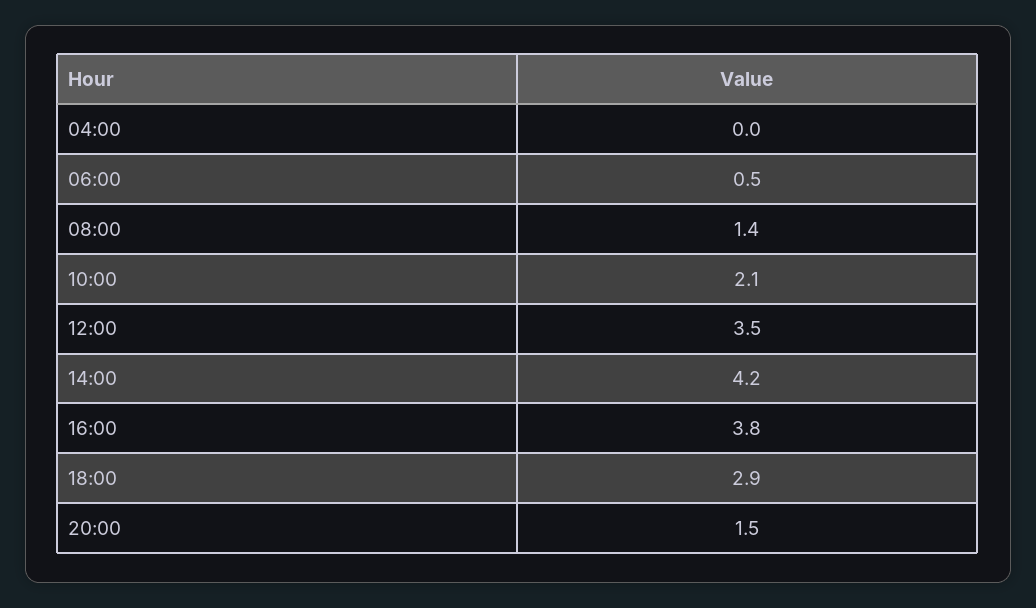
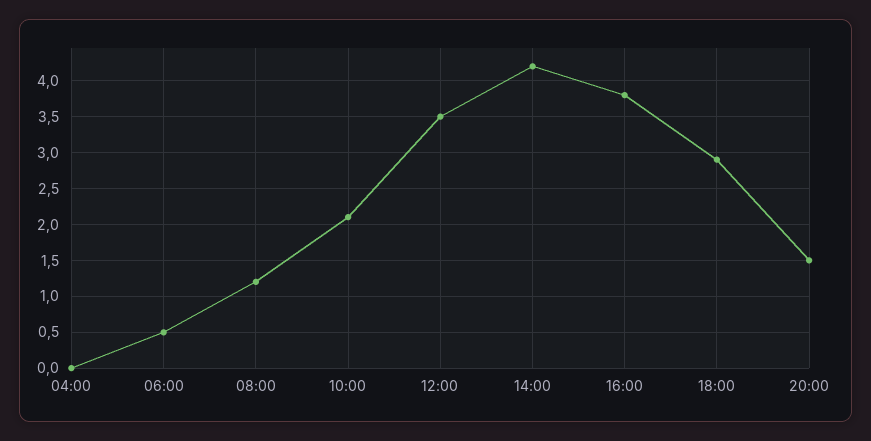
  {
    "04:00": 0,
    "06:00": 0.5,
-   "08:00": 1.4,
+   "08:00": 1.2,
    "10:00": 2.1,
    "12:00": 3.5,
    "14:00": 4.2,
    "16:00": 3.8,
    "18:00": 2.9,
    "20:00": 1.5
  }

